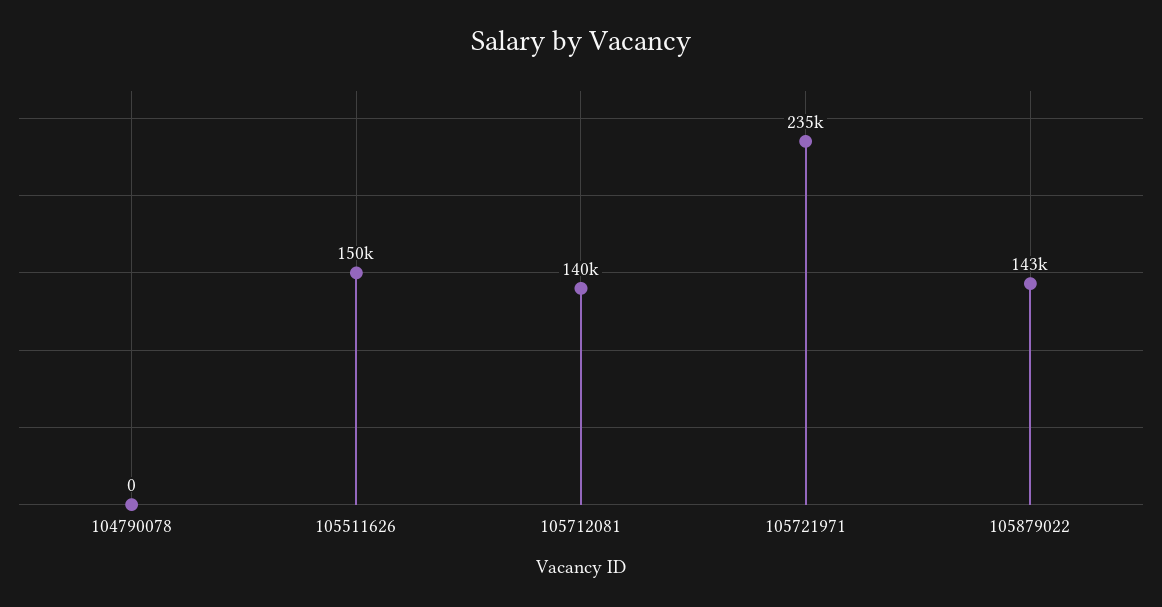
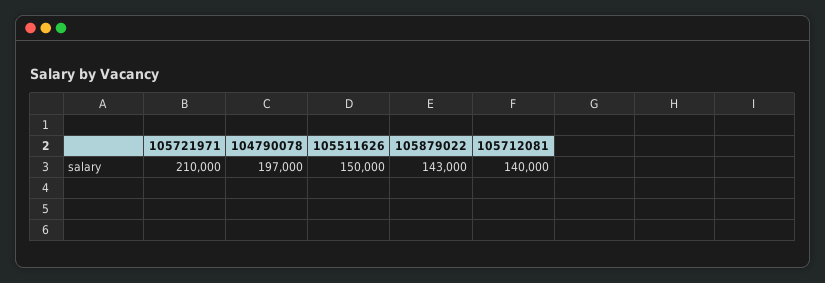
  {
-   "104790078": 0,
+   "104790078": 197000,
    "105511626": 150000,
    "105712081": 140000,
-   "105721971": 235000,
+   "105721971": 210000,
    "105879022": 143000
  }

